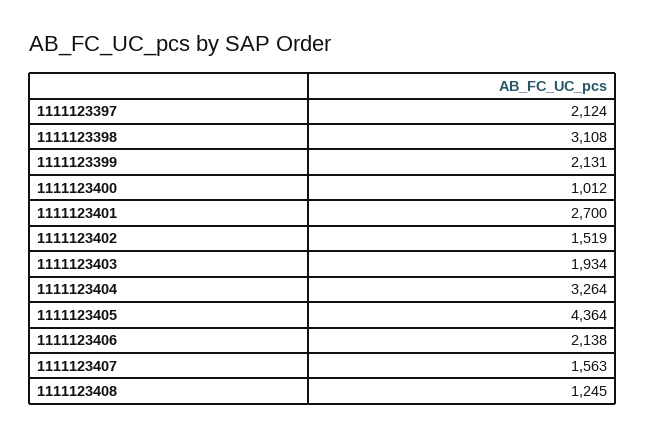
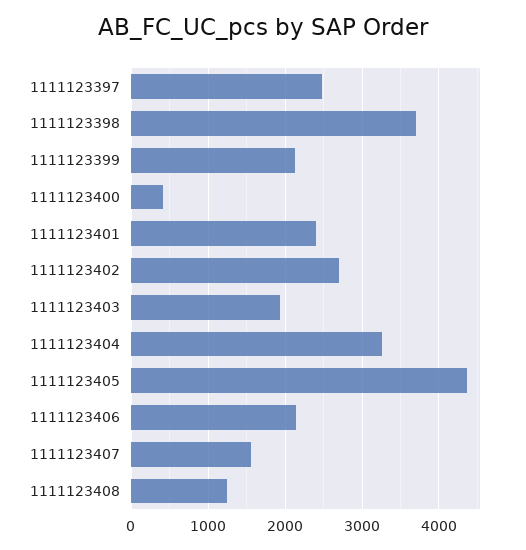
  {
-   "1111123397": 2124,
+   "1111123397": 2500,
-   "1111123398": 3108,
+   "1111123398": 3700,
    "1111123399": 2131,
-   "1111123400": 1012,
+   "1111123400": 400,
-   "1111123401": 2700,
+   "1111123401": 2400,
-   "1111123402": 1519,
+   "1111123402": 2700,
    "1111123403": 1934,
    "1111123404": 3264,
    "1111123405": 4364,
    "1111123406": 2138,
    "1111123407": 1563,
    "1111123408": 1245
  }

